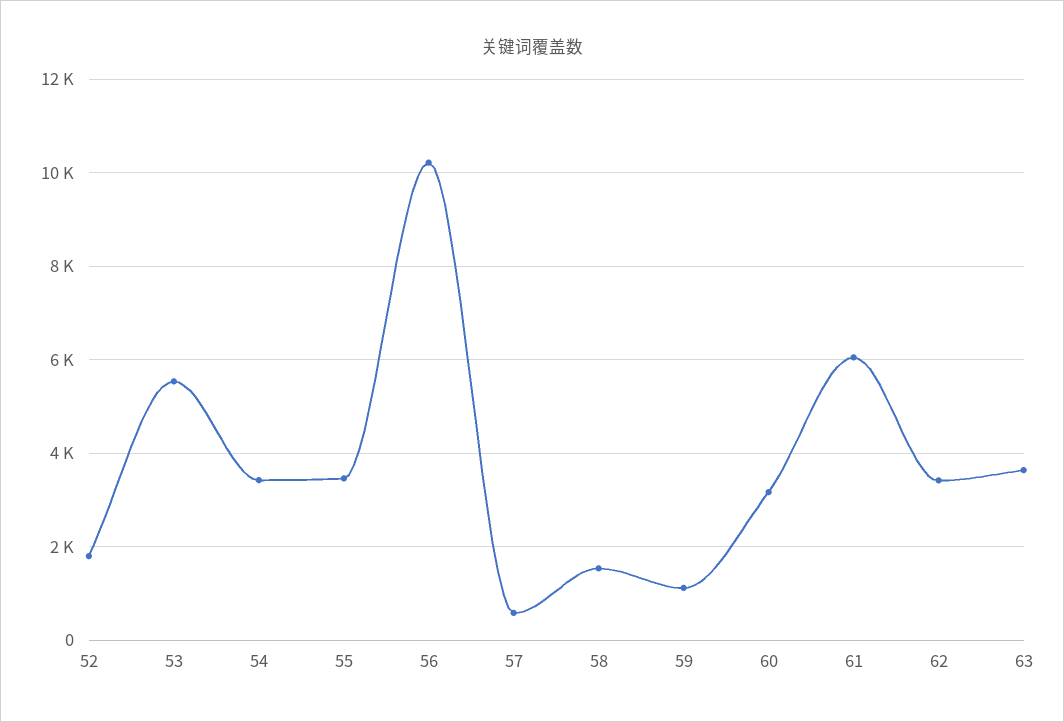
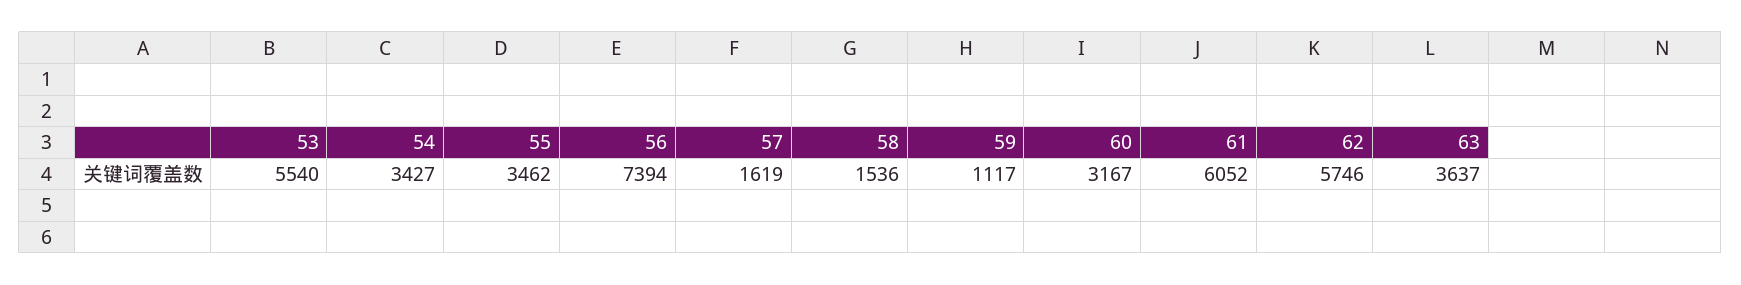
  {
-   "52": 1800,
    "53": 5540,
    "54": 3427,
    "55": 3462,
-   "56": 10200,
+   "56": 7394,
-   "57": 600,
+   "57": 1619,
    "58": 1536,
    "59": 1117,
    "60": 3167,
    "61": 6052,
-   "62": 3400,
+   "62": 5746,
    "63": 3637
  }

